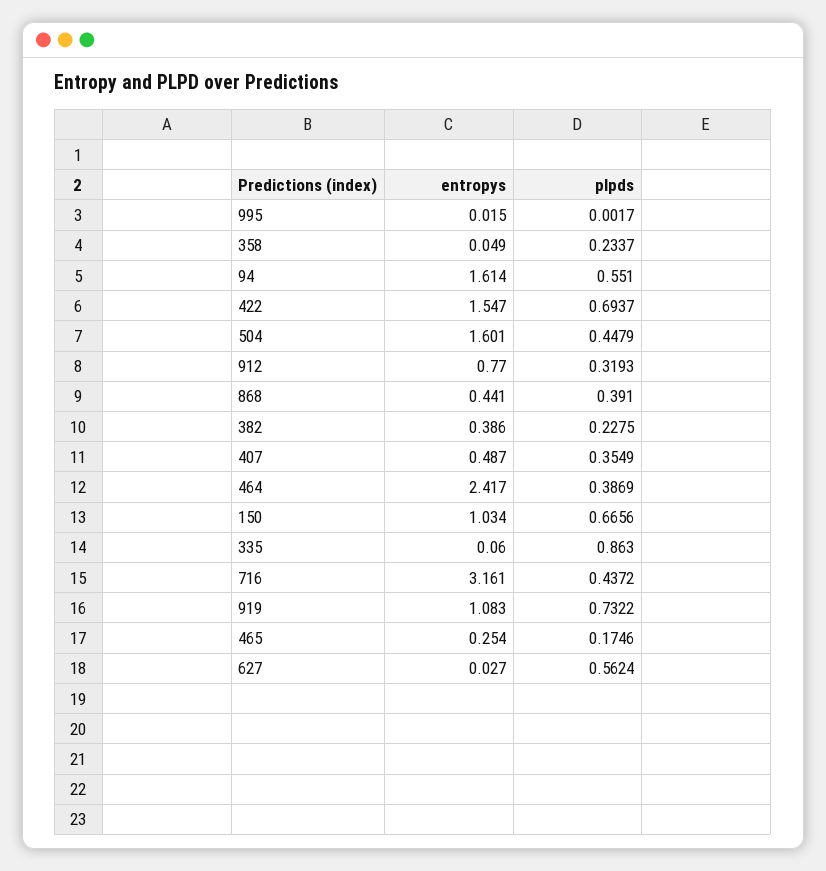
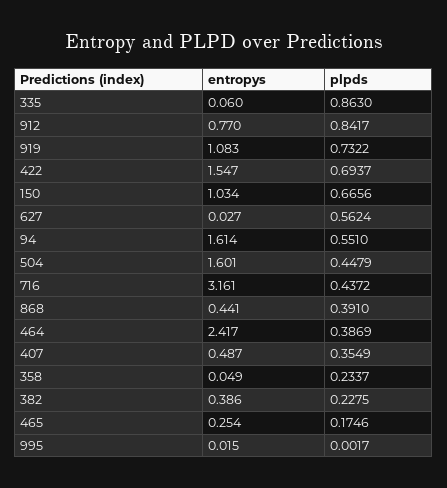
  {
    "entropys": {
      "995": 0.015,
      "358": 0.049,
      "94": 1.614,
      "422": 1.547,
      "504": 1.601,
      "912": 0.77,
      "868": 0.441,
      "382": 0.386,
      "407": 0.487,
      "464": 2.417,
      "150": 1.034,
      "335": 0.06,
      "716": 3.161,
      "919": 1.083,
      "465": 0.254,
      "627": 0.027
    },
    "plpds": {
      "995": 0.0017,
      "358": 0.2337,
      "94": 0.551,
      "422": 0.6937,
      "504": 0.4479,
-     "912": 0.3193,
+     "912": 0.8417,
      "868": 0.391,
      "382": 0.2275,
      "407": 0.3549,
      "464": 0.3869,
      "150": 0.6656,
      "335": 0.863,
      "716": 0.4372,
      "919": 0.7322,
      "465": 0.1746,
      "627": 0.5624
    }
  }

